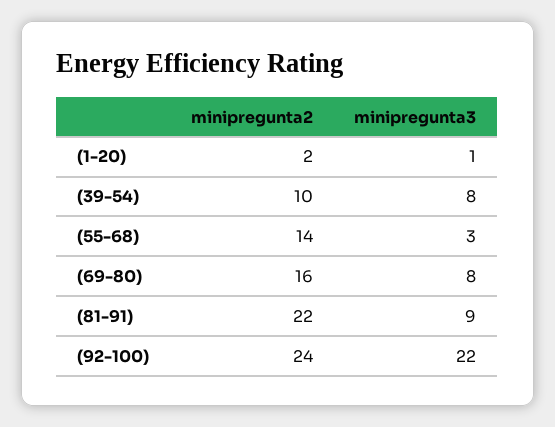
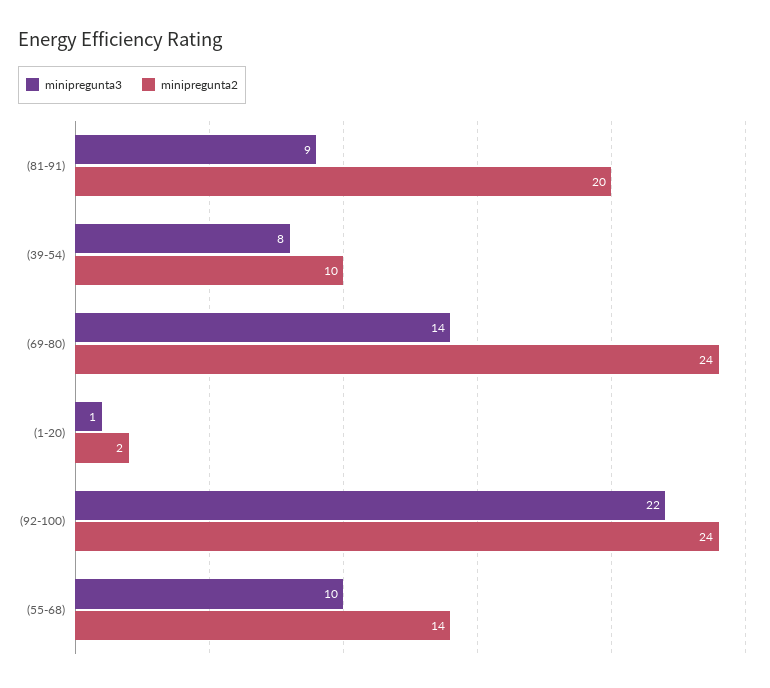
  {
    "minipregunta2": {
      "(1-20)": 2,
      "(39-54)": 10,
      "(55-68)": 14,
-     "(69-80)": 16,
+     "(69-80)": 24,
-     "(81-91)": 22,
+     "(81-91)": 20,
      "(92-100)": 24
    },
    "minipregunta3": {
      "(1-20)": 1,
      "(39-54)": 8,
-     "(55-68)": 3,
+     "(55-68)": 10,
-     "(69-80)": 8,
+     "(69-80)": 14,
      "(81-91)": 9,
      "(92-100)": 22
    }
  }

